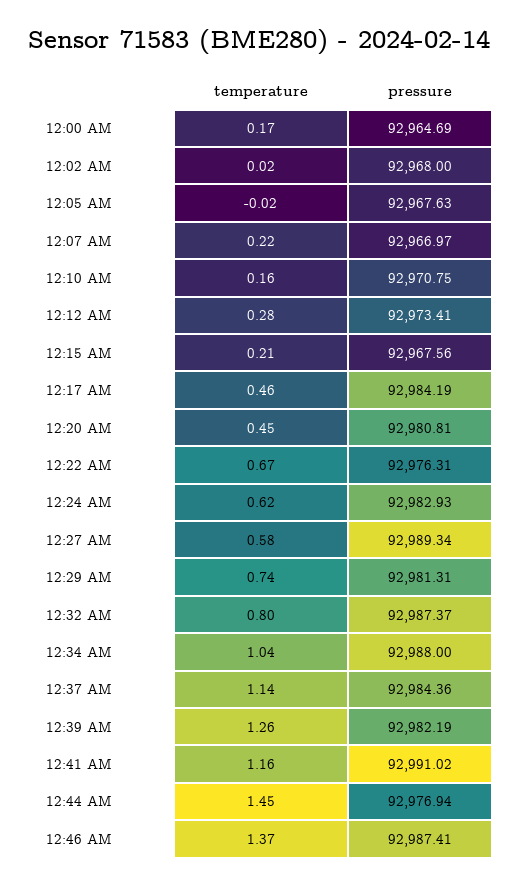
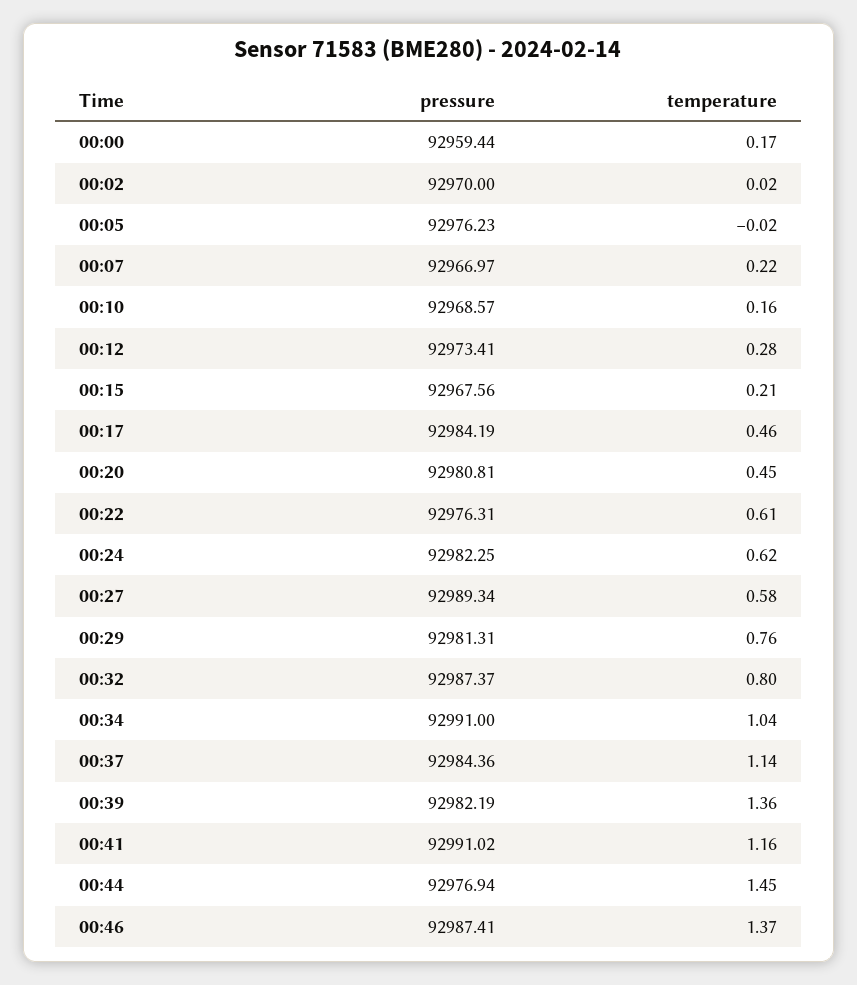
  {
    "temperature": {
      "12:00 AM": 0.17,
      "12:02 AM": 0.02,
      "12:05 AM": -0.02,
      "12:07 AM": 0.22,
      "12:10 AM": 0.16,
      "12:12 AM": 0.28,
      "12:15 AM": 0.21,
      "12:17 AM": 0.46,
      "12:20 AM": 0.45,
-     "12:22 AM": 0.67,
+     "12:22 AM": 0.61,
      "12:24 AM": 0.62,
      "12:27 AM": 0.58,
-     "12:29 AM": 0.74,
+     "12:29 AM": 0.76,
      "12:32 AM": 0.8,
      "12:34 AM": 1.04,
      "12:37 AM": 1.14,
-     "12:39 AM": 1.26,
+     "12:39 AM": 1.36,
      "12:41 AM": 1.16,
      "12:44 AM": 1.45,
      "12:46 AM": 1.37
    },
    "pressure": {
-     "12:00 AM": 92964.69,
+     "12:00 AM": 92959.44,
-     "12:02 AM": 92968,
+     "12:02 AM": 92970,
-     "12:05 AM": 92967.63,
+     "12:05 AM": 92976.23,
      "12:07 AM": 92966.97,
-     "12:10 AM": 92970.75,
+     "12:10 AM": 92968.57,
      "12:12 AM": 92973.41,
      "12:15 AM": 92967.56,
      "12:17 AM": 92984.19,
      "12:20 AM": 92980.81,
      "12:22 AM": 92976.31,
-     "12:24 AM": 92982.93,
+     "12:24 AM": 92982.25,
      "12:27 AM": 92989.34,
      "12:29 AM": 92981.31,
      "12:32 AM": 92987.37,
-     "12:34 AM": 92988,
+     "12:34 AM": 92991,
      "12:37 AM": 92984.36,
      "12:39 AM": 92982.19,
      "12:41 AM": 92991.02,
      "12:44 AM": 92976.94,
      "12:46 AM": 92987.41
    }
  }

